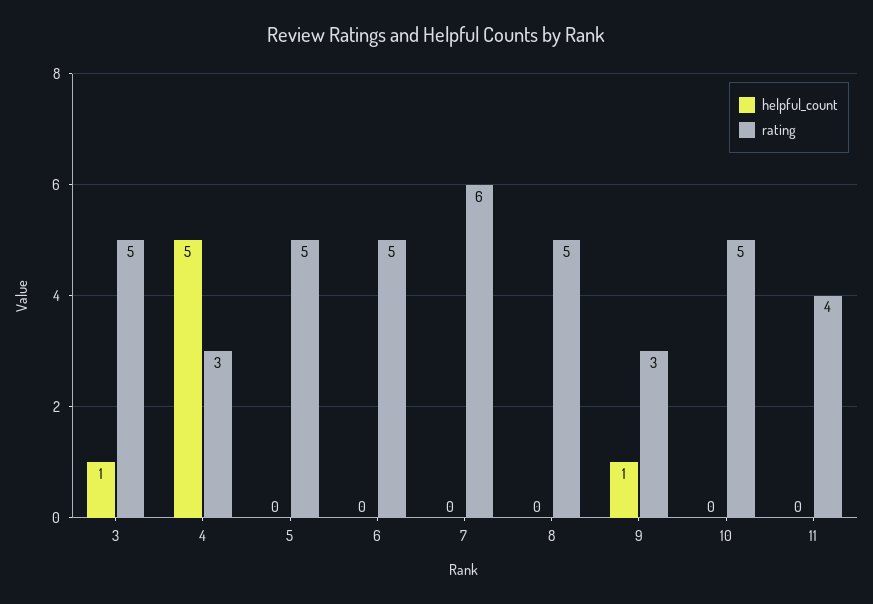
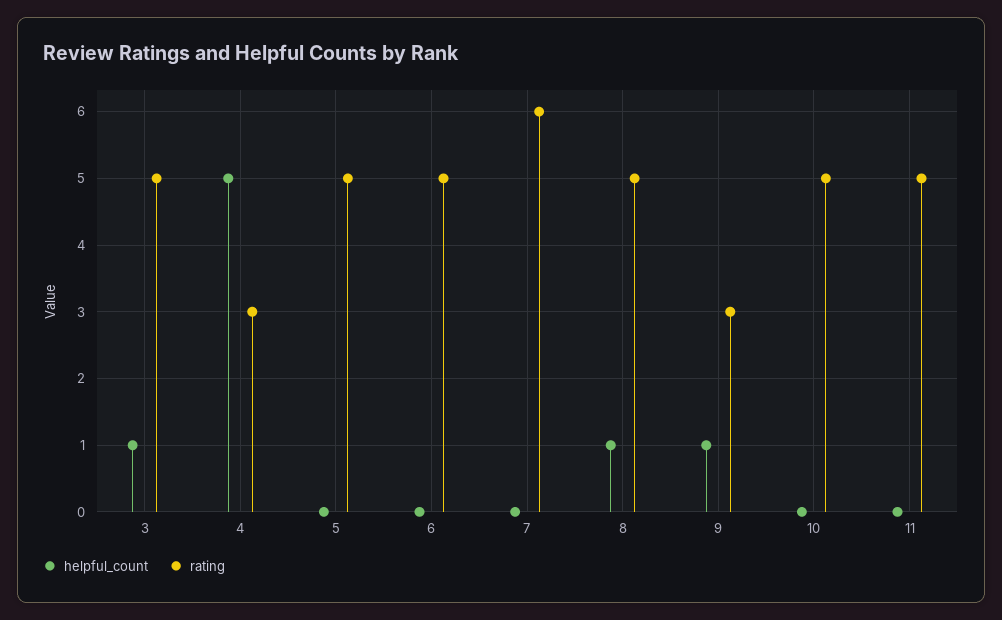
  {
    "helpful_count": {
      "3": 1,
      "4": 5,
      "5": 0,
      "6": 0,
      "7": 0,
-     "8": 0,
+     "8": 1,
      "9": 1,
      "10": 0,
      "11": 0
    },
    "rating": {
      "3": 5,
      "4": 3,
      "5": 5,
      "6": 5,
      "7": 6,
      "8": 5,
      "9": 3,
      "10": 5,
-     "11": 4
+     "11": 5
    }
  }

